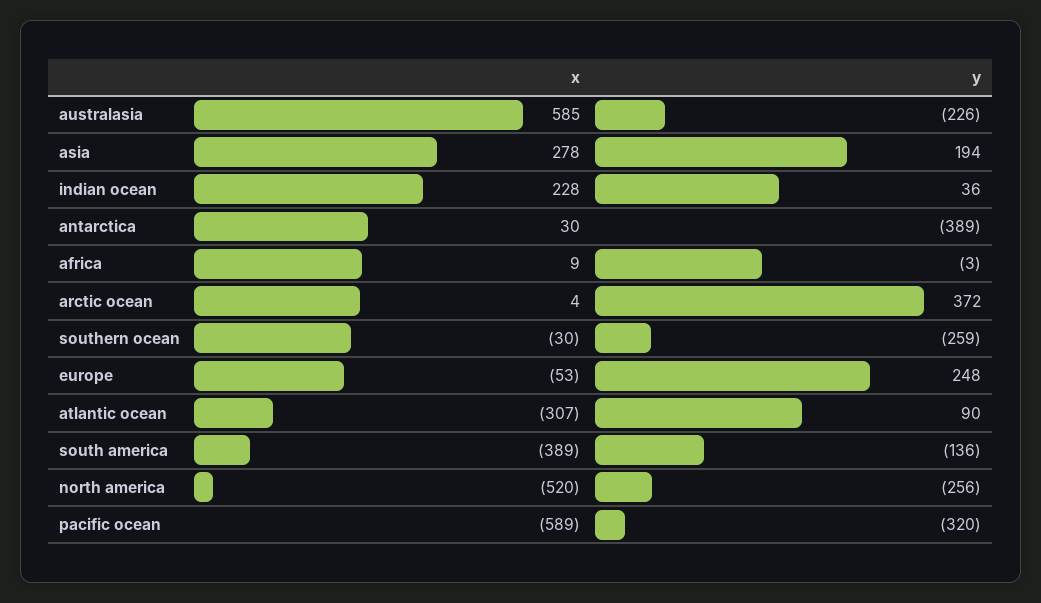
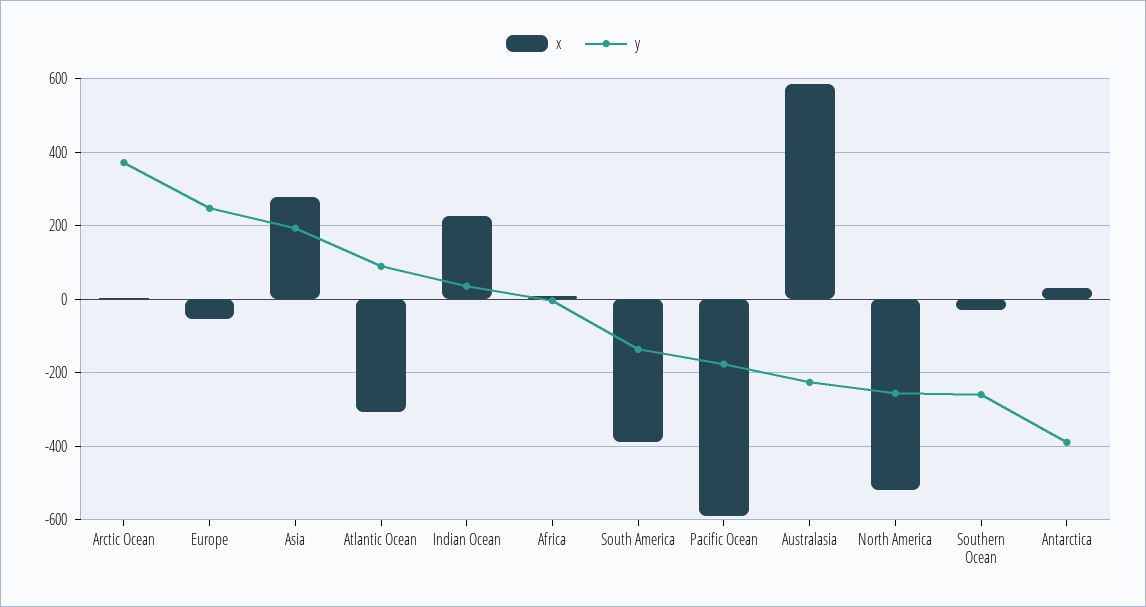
  {
    "x": {
      "australasia": 585,
      "asia": 278,
      "indian ocean": 228,
      "antarctica": 30,
      "africa": 9,
      "arctic ocean": 4,
      "southern ocean": -30,
      "europe": -53,
      "atlantic ocean": -307,
      "south america": -389,
      "north america": -520,
      "pacific ocean": -589
    },
    "y": {
      "australasia": -226,
      "asia": 194,
      "indian ocean": 36,
      "antarctica": -389,
      "africa": -3,
      "arctic ocean": 372,
      "southern ocean": -259,
      "europe": 248,
      "atlantic ocean": 90,
      "south america": -136,
      "north america": -256,
-     "pacific ocean": -320
+     "pacific ocean": -180
    }
  }

